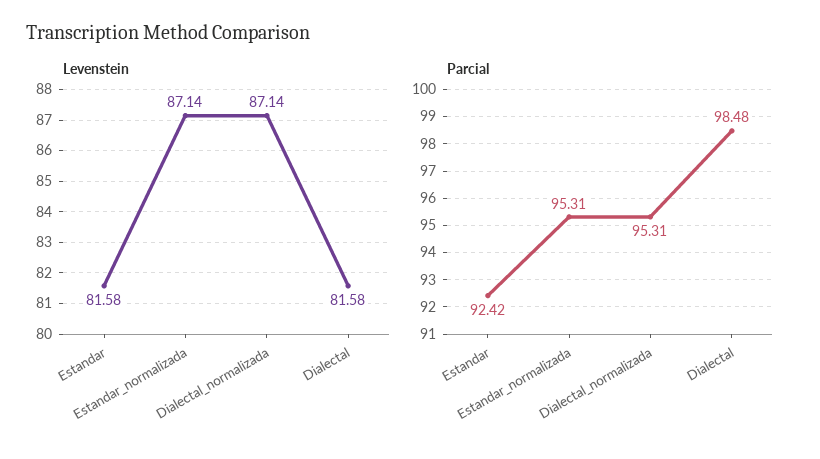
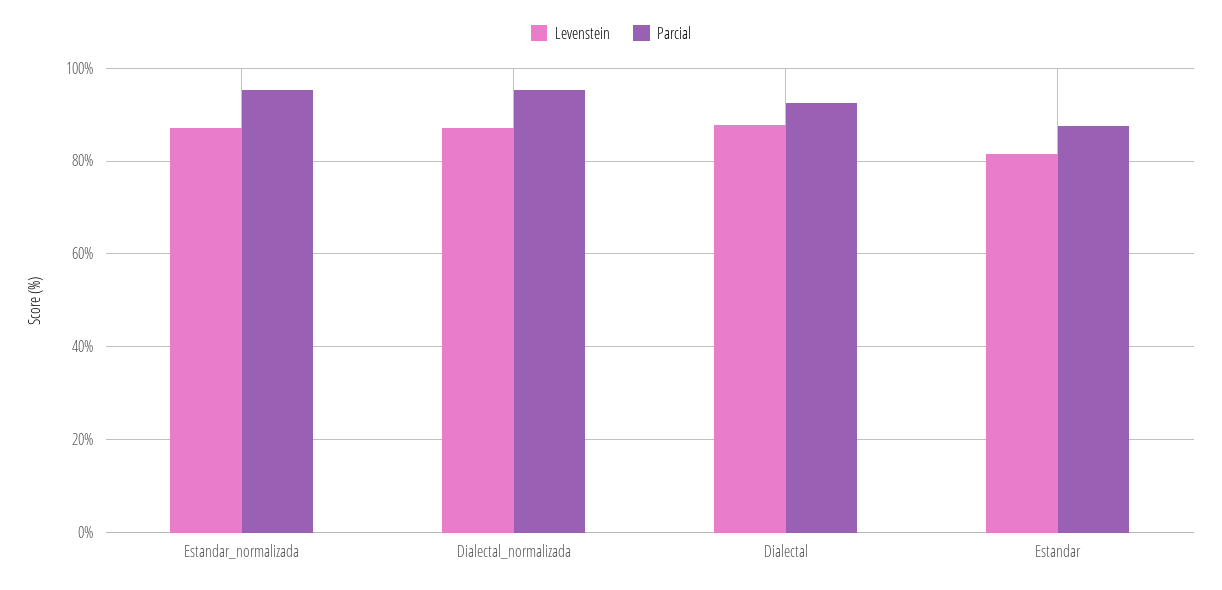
  {
    "Levenstein": {
      "Estandar": 81.58,
      "Estandar_normalizada": 87.14,
      "Dialectal_normalizada": 87.14,
-     "Dialectal": 81.58
+     "Dialectal": 88
    },
    "Parcial": {
-     "Estandar": 92.42,
+     "Estandar": 88,
      "Estandar_normalizada": 95.31,
      "Dialectal_normalizada": 95.31,
-     "Dialectal": 98.48
+     "Dialectal": 92
    }
  }

